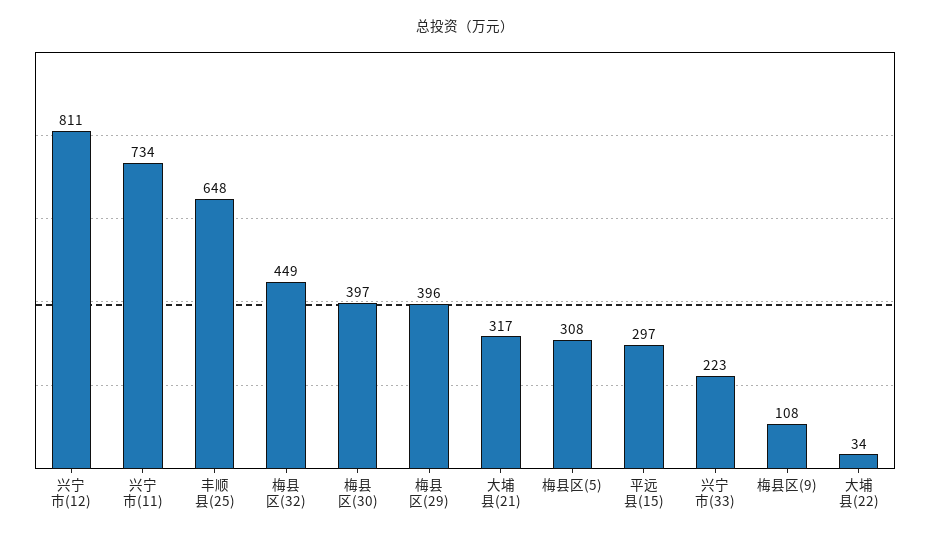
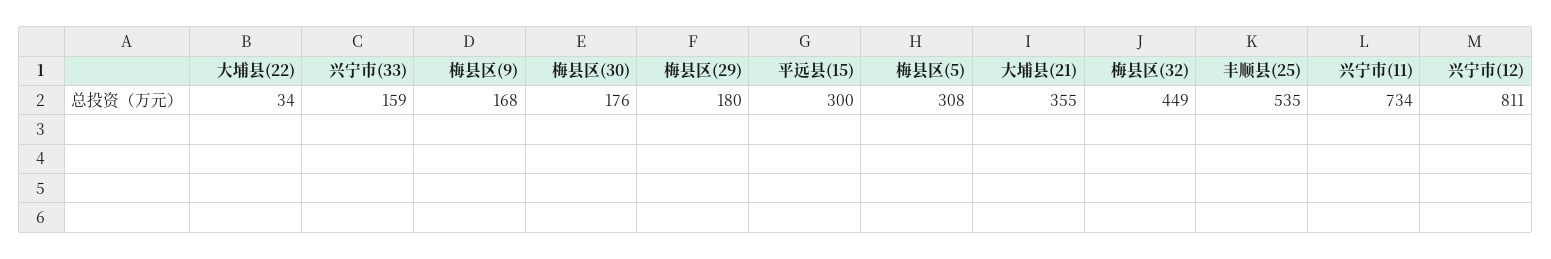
  {
    "兴宁市(12)": 811,
    "兴宁市(11)": 734,
-   "丰顺县(25)": 648,
+   "丰顺县(25)": 535,
    "梅县区(32)": 449,
-   "梅县区(30)": 397,
+   "梅县区(30)": 176,
-   "梅县区(29)": 396,
+   "梅县区(29)": 180,
-   "大埔县(21)": 317,
+   "大埔县(21)": 355,
    "梅县区(5)": 308,
-   "平远县(15)": 297,
+   "平远县(15)": 300,
-   "兴宁市(33)": 223,
+   "兴宁市(33)": 159,
-   "梅县区(9)": 108,
+   "梅县区(9)": 168,
    "大埔县(22)": 34
  }

